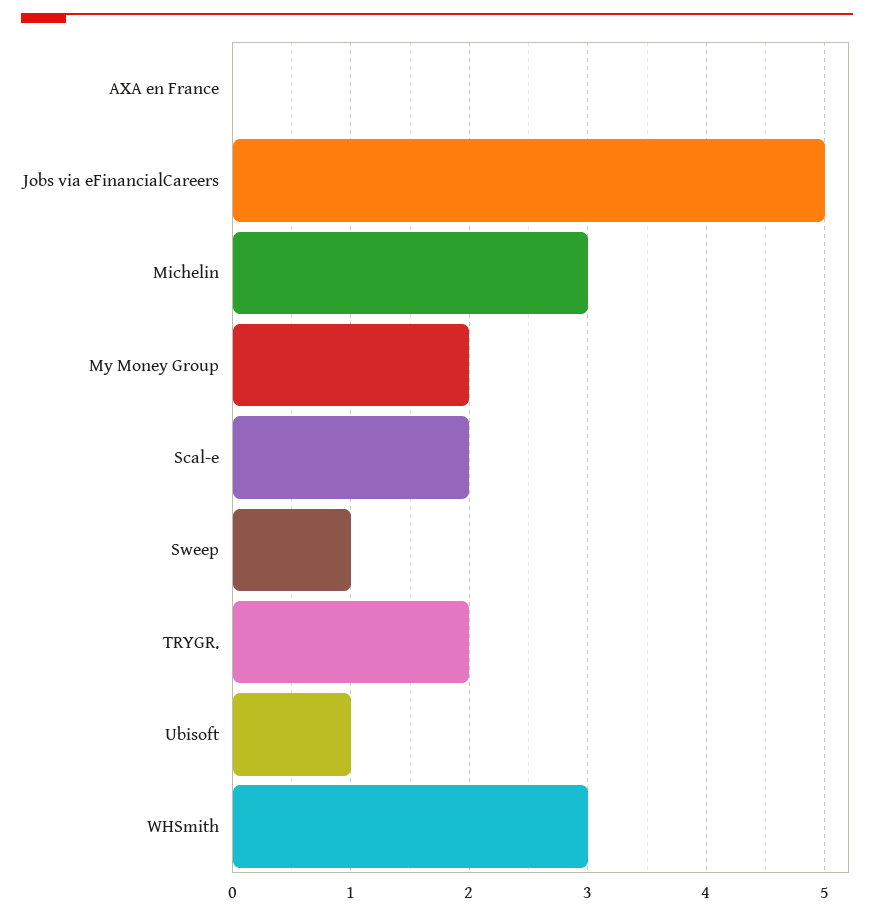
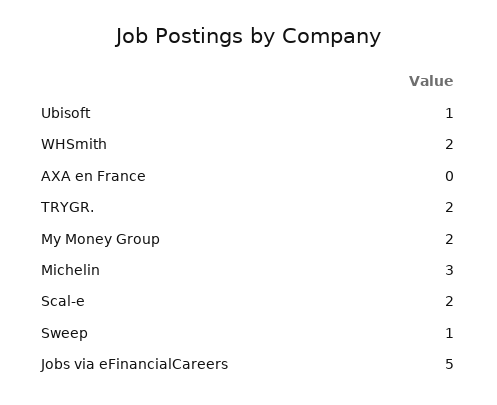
  {
    "AXA en France": 0,
    "Jobs via eFinancialCareers": 5,
    "Michelin": 3,
    "My Money Group": 2,
    "Scal-e": 2,
    "Sweep": 1,
    "TRYGR.": 2,
    "Ubisoft": 1,
-   "WHSmith": 3
+   "WHSmith": 2
  }

